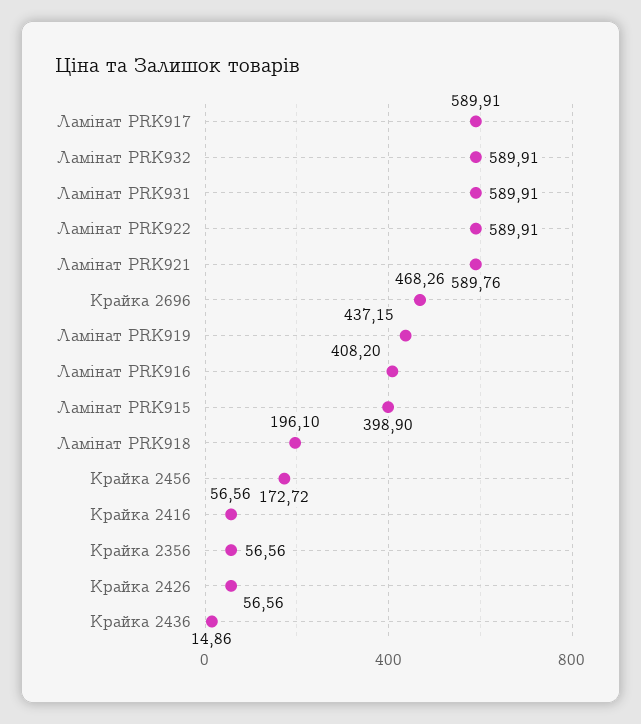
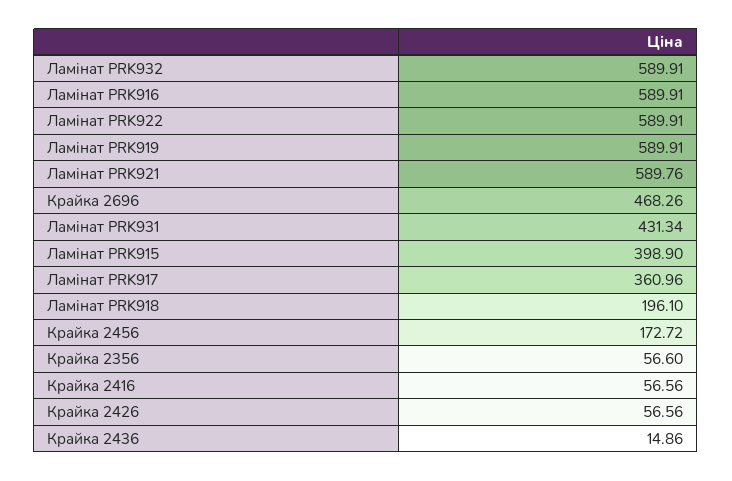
  {
-   "Ламінат PRK917": 589.91,
+   "Ламінат PRK917": 360.96,
    "Ламінат PRK932": 589.91,
-   "Ламінат PRK931": 589.91,
+   "Ламінат PRK931": 431.34,
    "Ламінат PRK922": 589.91,
    "Ламінат PRK921": 589.76,
    "Крайка 2696": 468.26,
-   "Ламінат PRK919": 437.15,
+   "Ламінат PRK919": 589.91,
-   "Ламінат PRK916": 408.2,
+   "Ламінат PRK916": 589.91,
    "Ламінат PRK915": 398.9,
    "Ламінат PRK918": 196.1,
    "Крайка 2456": 172.72,
    "Крайка 2416": 56.56,
-   "Крайка 2356": 56.56,
+   "Крайка 2356": 56.6,
    "Крайка 2426": 56.56,
    "Крайка 2436": 14.86
  }

